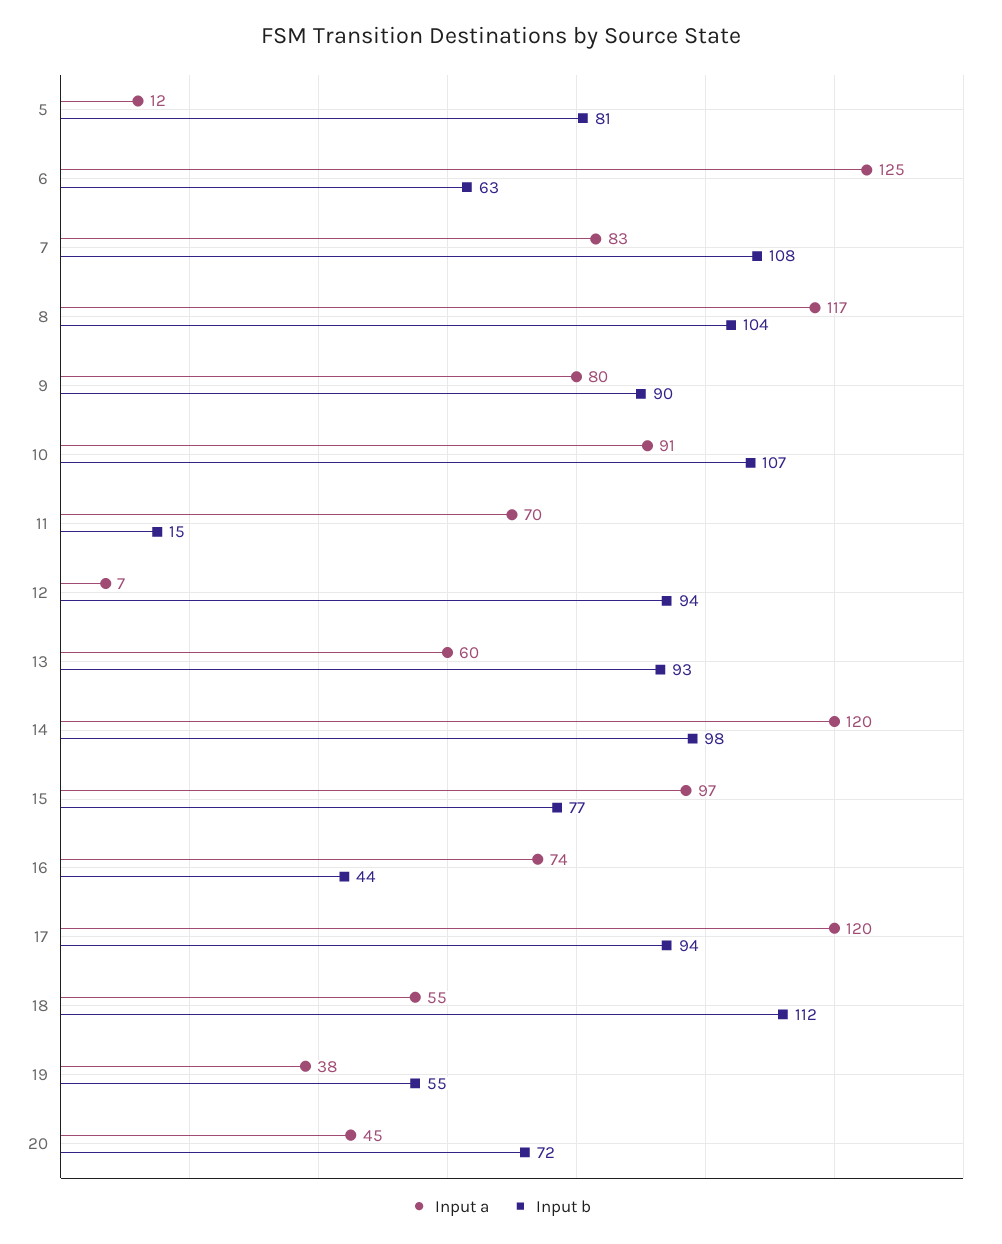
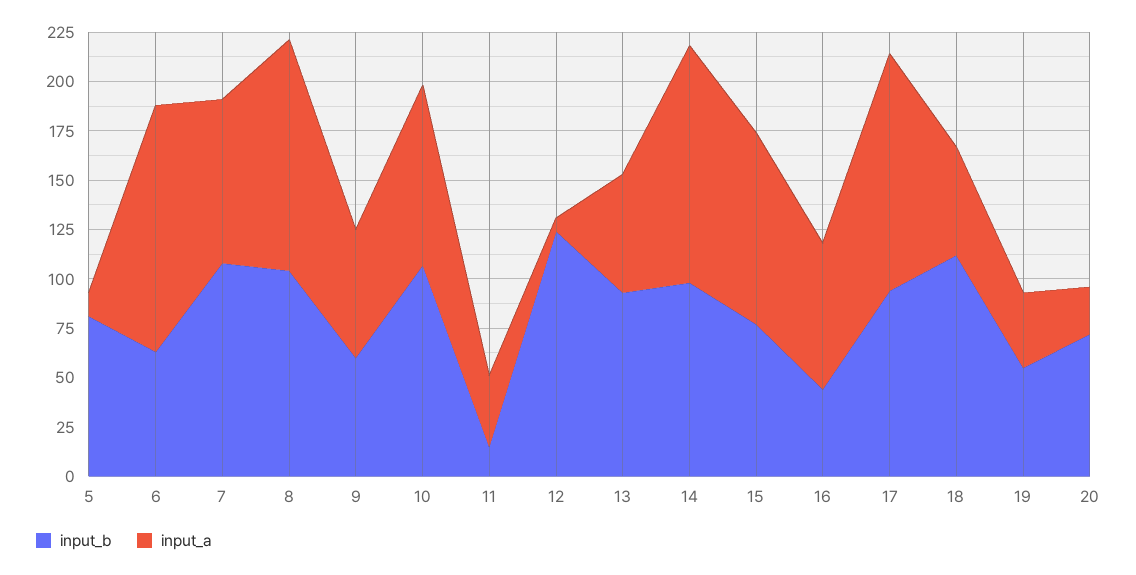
  {
    "Input a": {
      "5": 12,
      "6": 125,
      "7": 83,
      "8": 117,
-     "9": 80,
+     "9": 65,
      "10": 91,
-     "11": 70,
+     "11": 35,
      "12": 7,
      "13": 60,
      "14": 120,
      "15": 97,
      "16": 74,
      "17": 120,
      "18": 55,
      "19": 38,
-     "20": 45
+     "20": 25
    },
    "Input b": {
      "5": 81,
      "6": 63,
      "7": 108,
      "8": 104,
-     "9": 90,
+     "9": 60,
      "10": 107,
      "11": 15,
-     "12": 94,
+     "12": 125,
      "13": 93,
      "14": 98,
      "15": 77,
      "16": 44,
      "17": 94,
      "18": 112,
      "19": 55,
      "20": 72
    }
  }

